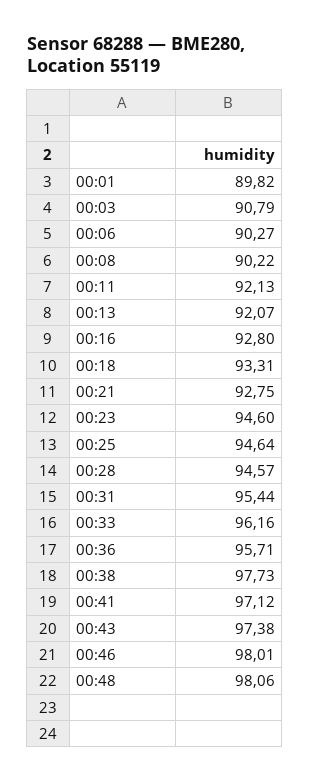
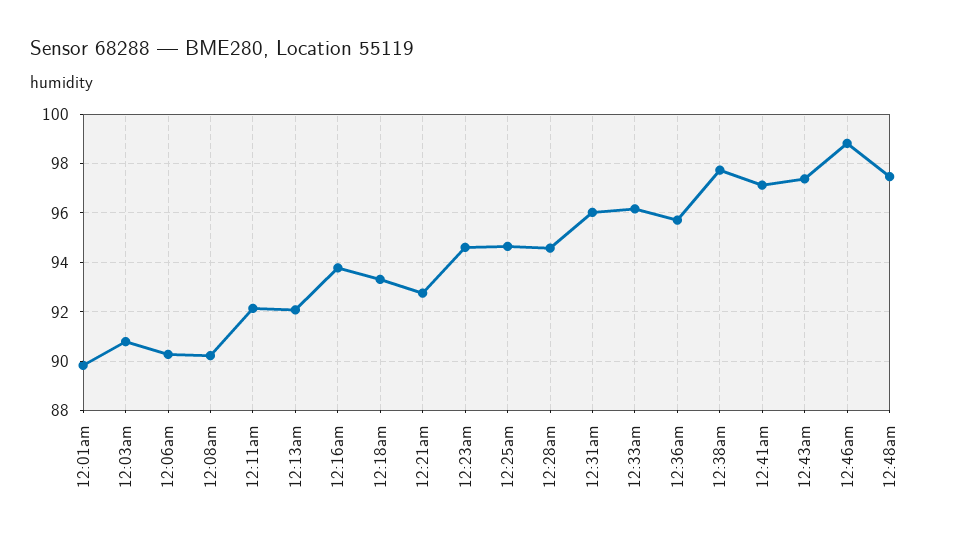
  {
    "00:01": 89.82,
    "00:03": 90.79,
    "00:06": 90.27,
    "00:08": 90.22,
    "00:11": 92.13,
    "00:13": 92.07,
-   "00:16": 92.8,
+   "00:16": 93.75,
    "00:18": 93.31,
    "00:21": 92.75,
    "00:23": 94.6,
    "00:25": 94.64,
    "00:28": 94.57,
-   "00:31": 95.44,
+   "00:31": 96,
    "00:33": 96.16,
    "00:36": 95.71,
    "00:38": 97.73,
    "00:41": 97.12,
    "00:43": 97.38,
-   "00:46": 98.01,
+   "00:46": 98.75,
-   "00:48": 98.06
+   "00:48": 97.5
  }

